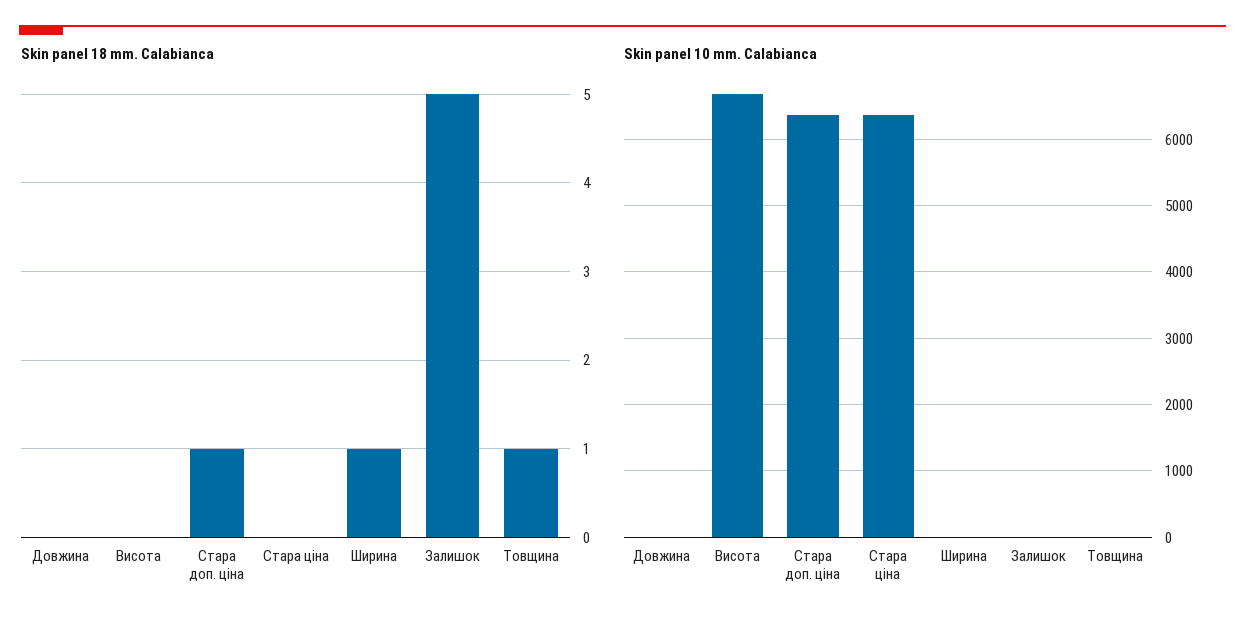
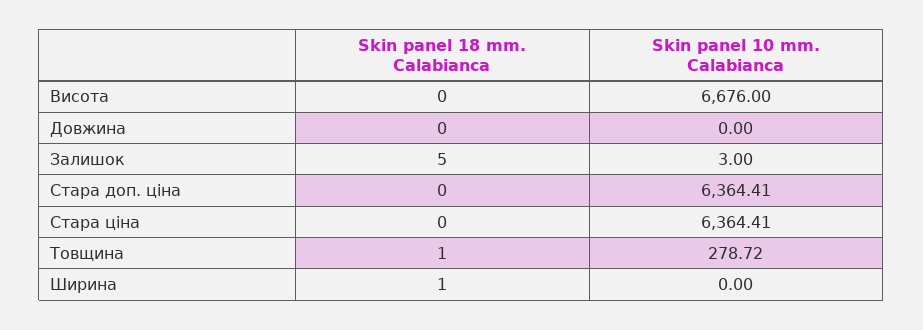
  {
    "Skin panel 18 mm. Calabianca": {
      "Довжина": 0,
      "Висота": 0,
-     "Стара доп. ціна": 1,
+     "Стара доп. ціна": 0,
      "Стара ціна": 0,
      "Ширина": 1,
      "Залишок": 5,
      "Товщина": 1
    },
    "Skin panel 10 mm. Calabianca": {
      "Довжина": 0,
      "Висота": 6676,
      "Стара доп. ціна": 6364.41,
      "Стара ціна": 6364.41,
      "Ширина": 0,
      "Залишок": 3,
-     "Товщина": 0
+     "Товщина": 278.72
    }
  }

